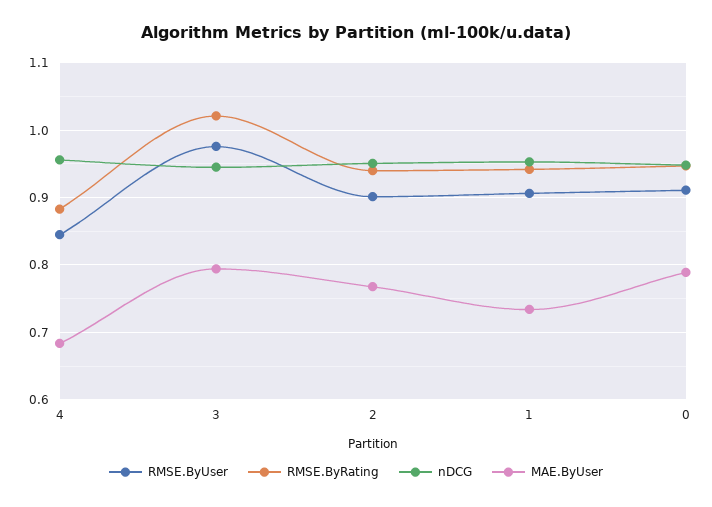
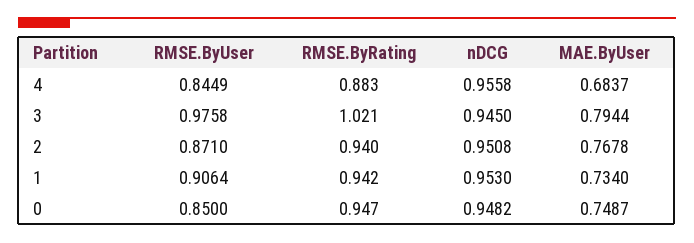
  {
    "RMSE.ByUser": {
      "4": 0.8449,
      "3": 0.9758,
-     "2": 0.9,
+     "2": 0.871,
      "1": 0.9064,
-     "0": 0.91
+     "0": 0.85
    },
    "RMSE.ByRating": {
      "4": 0.883,
      "3": 1.021,
      "2": 0.94,
      "1": 0.942,
      "0": 0.947
    },
    "nDCG": {
      "4": 0.9558,
      "3": 0.945,
      "2": 0.9508,
      "1": 0.953,
      "0": 0.9482
    },
    "MAE.ByUser": {
      "4": 0.6837,
      "3": 0.7944,
      "2": 0.7678,
      "1": 0.734,
-     "0": 0.79
+     "0": 0.7487
    }
  }

